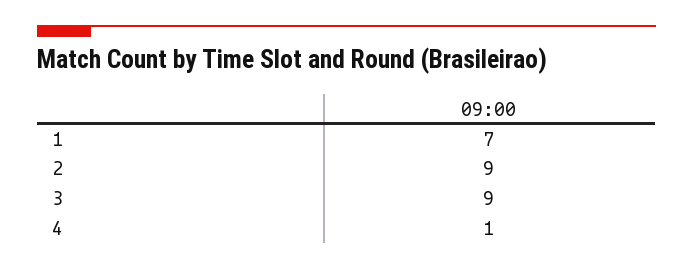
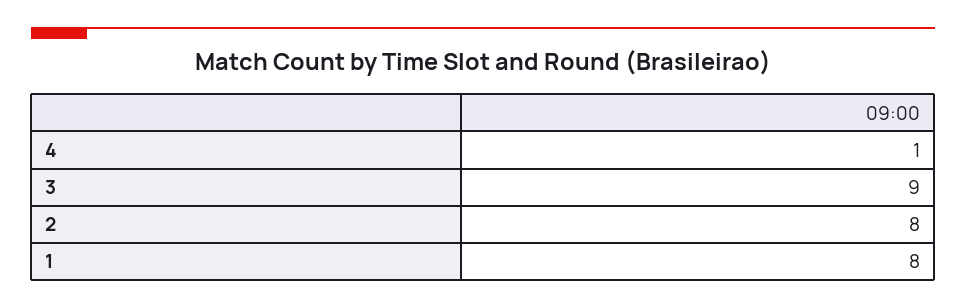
  {
-   "1": 7,
+   "1": 8,
-   "2": 9,
+   "2": 8,
    "3": 9,
    "4": 1
  }

